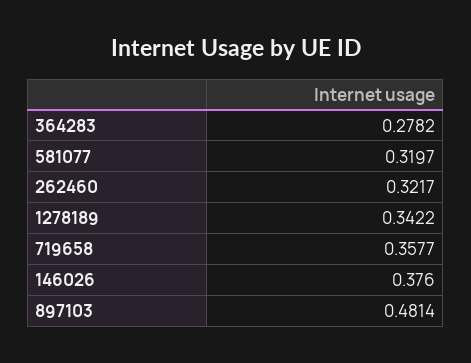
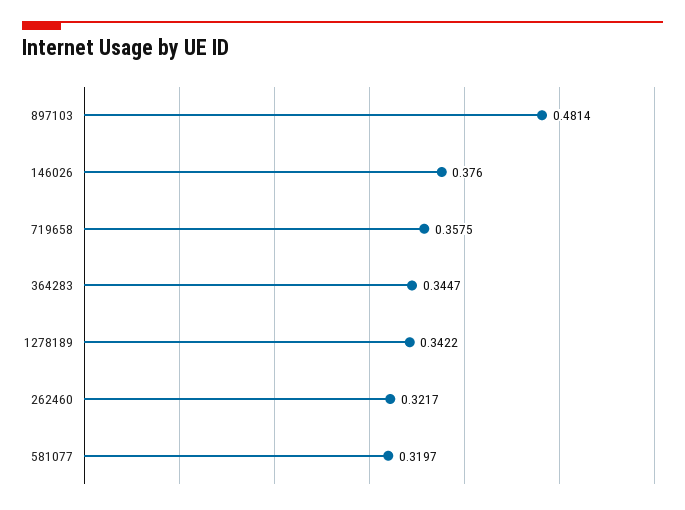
  {
-   "364283": 0.2782,
+   "364283": 0.3447,
    "581077": 0.3197,
    "262460": 0.3217,
    "1278189": 0.3422,
-   "719658": 0.3577,
+   "719658": 0.3575,
    "146026": 0.376,
    "897103": 0.4814
  }

